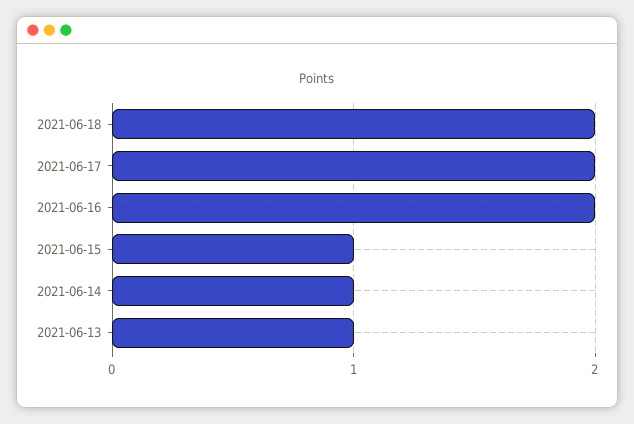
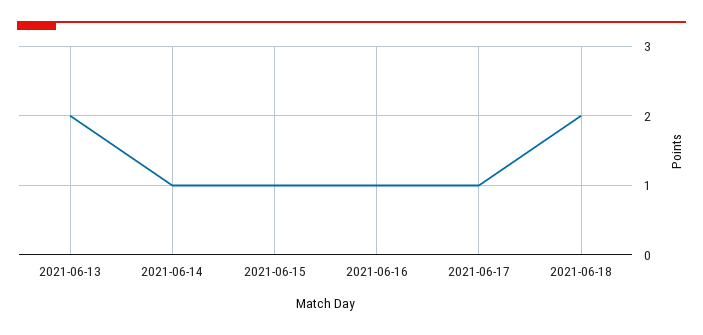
  {
    "2021-06-18": 2,
-   "2021-06-17": 2,
+   "2021-06-17": 1,
-   "2021-06-16": 2,
+   "2021-06-16": 1,
    "2021-06-15": 1,
    "2021-06-14": 1,
-   "2021-06-13": 1
+   "2021-06-13": 2
  }

